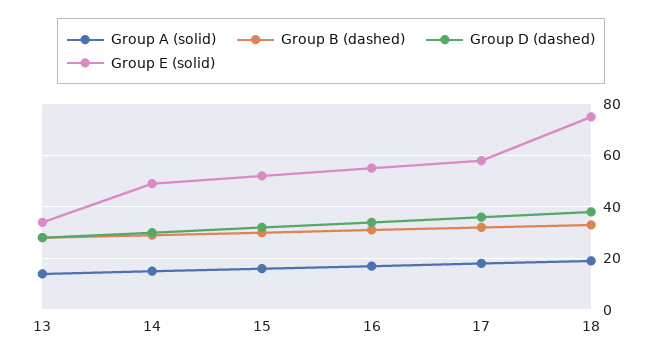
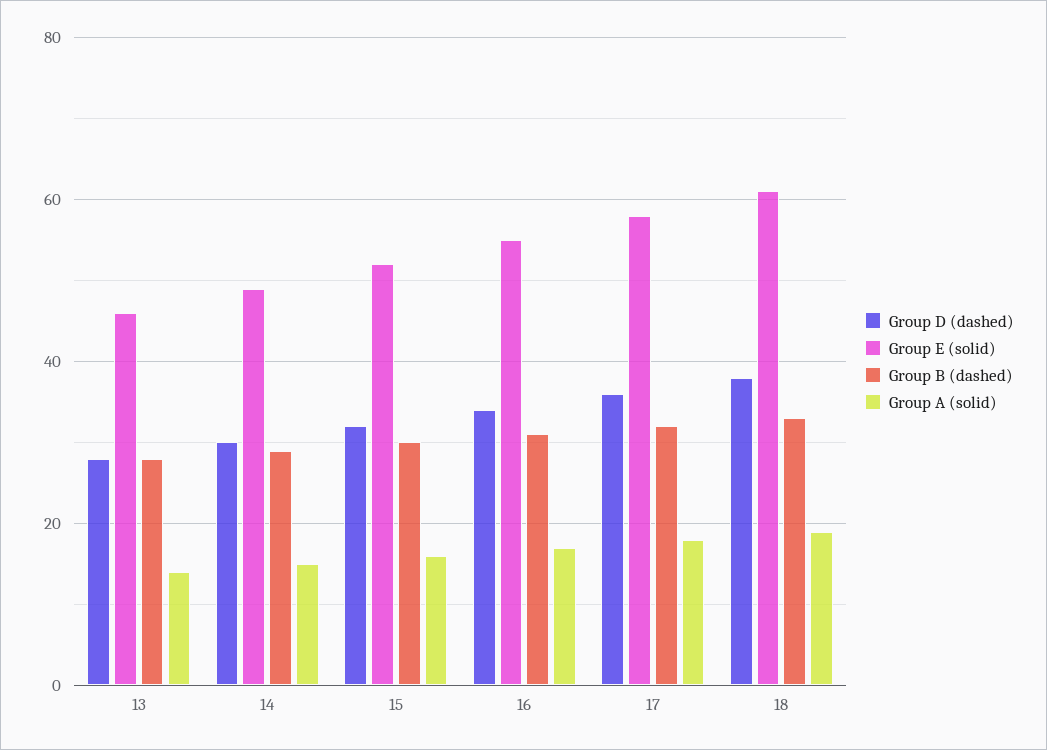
  {
    "Group A (solid)": {
      "13": 15,
      "14": 15,
      "15": 15,
      "16": 15,
      "17": 20,
      "18": 20
    },
    "Group B (dashed)": {
      "13": 30,
      "14": 30,
      "15": 30,
      "16": 30,
      "17": 30,
      "18": 35
    },
    "Group D (dashed)": {
      "13": 30,
      "14": 30,
      "15": 30,
      "16": 35,
      "17": 35,
      "18": 40
    },
    "Group E (solid)": {
-     "13": 35,
+     "13": 45,
      "14": 50,
      "15": 50,
      "16": 55,
      "17": 60,
-     "18": 75
+     "18": 60
    }
  }

